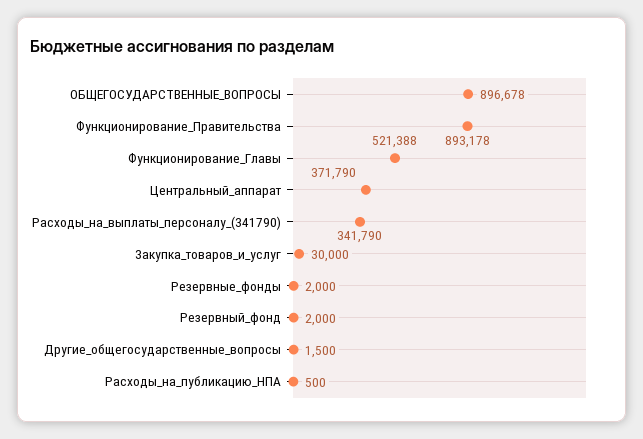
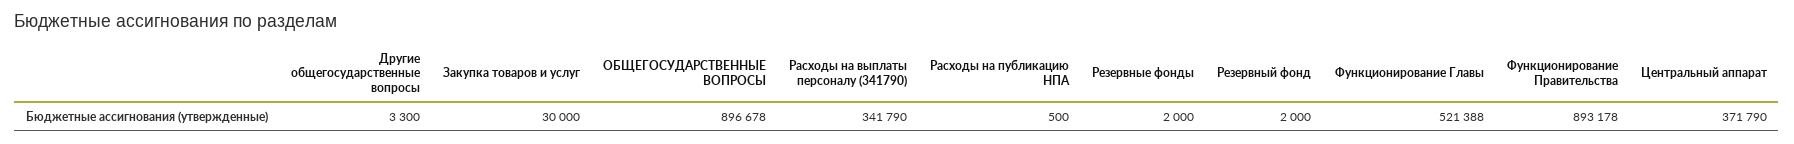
  {
    "ОБЩЕГОСУДАРСТВЕННЫЕ_ВОПРОСЫ": 896678,
    "Функционирование_Правительства": 893178,
    "Функционирование_Главы": 521388,
    "Центральный_аппарат": 371790,
    "Расходы_на_выплаты_персоналу_(341790)": 341790,
    "Закупка_товаров_и_услуг": 30000,
    "Резервные_фонды": 2000,
    "Резервный_фонд": 2000,
-   "Другие_общегосударственные_вопросы": 1500,
+   "Другие_общегосударственные_вопросы": 3300,
    "Расходы_на_публикацию_НПА": 500
  }

